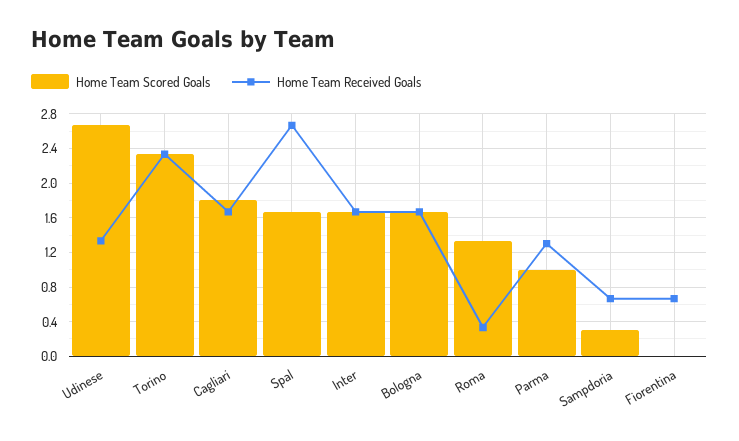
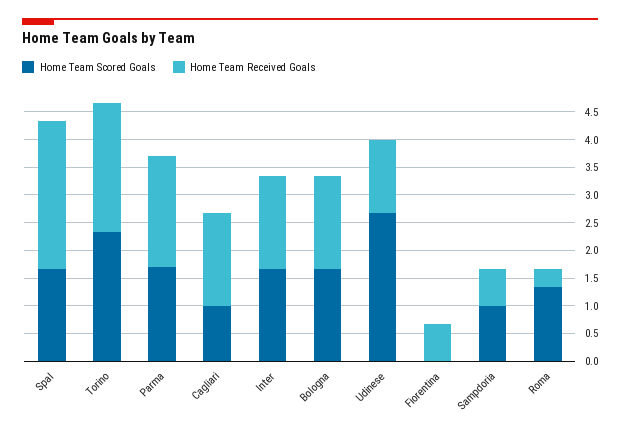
  {
    "Home Team Scored Goals": {
      "Udinese": 2.7,
      "Torino": 2.3,
-     "Cagliari": 1.8,
+     "Cagliari": 1,
      "Spal": 1.7,
      "Inter": 1.7,
      "Bologna": 1.7,
      "Roma": 1.3,
-     "Parma": 1,
+     "Parma": 1.75,
-     "Sampdoria": 0.3,
+     "Sampdoria": 1,
      "Fiorentina": 0
    },
    "Home Team Received Goals": {
      "Udinese": 1.3,
      "Torino": 2.3,
      "Cagliari": 1.7,
      "Spal": 2.7,
      "Inter": 1.7,
      "Bologna": 1.7,
      "Roma": 0.3,
-     "Parma": 1.3,
+     "Parma": 2,
      "Sampdoria": 0.7,
      "Fiorentina": 0.7
    }
  }

